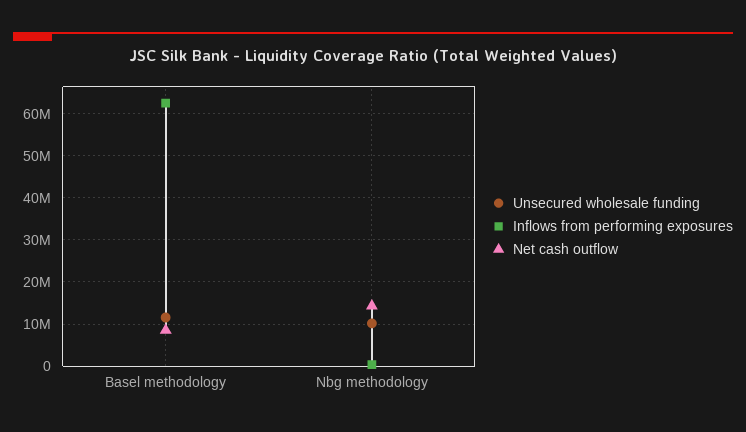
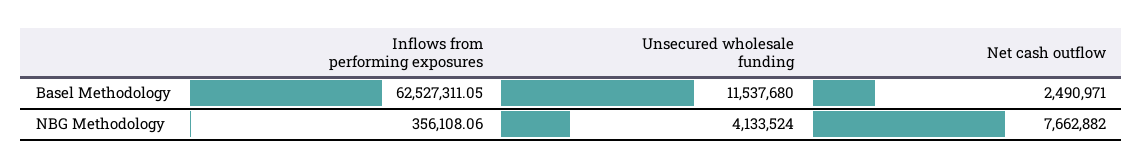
  {
    "Unsecured wholesale funding": {
      "Basel methodology": 11537680,
-     "Nbg methodology": 10000000
+     "Nbg methodology": 4133524
    },
    "Inflows from performing exposures": {
      "Basel methodology": 62527311.05,
      "Nbg methodology": 356108.06
    },
    "Net cash outflow": {
-     "Basel methodology": 8000000,
+     "Basel methodology": 2490971,
-     "Nbg methodology": 14000000
+     "Nbg methodology": 7662882
    }
  }

